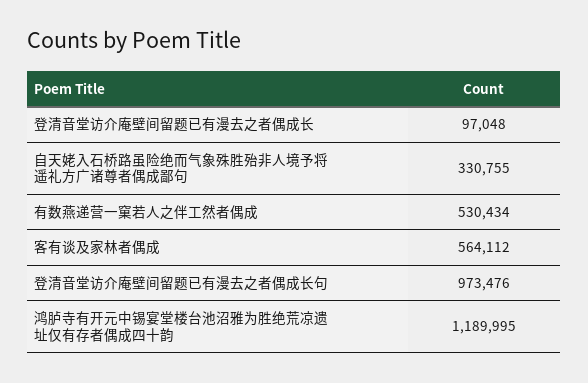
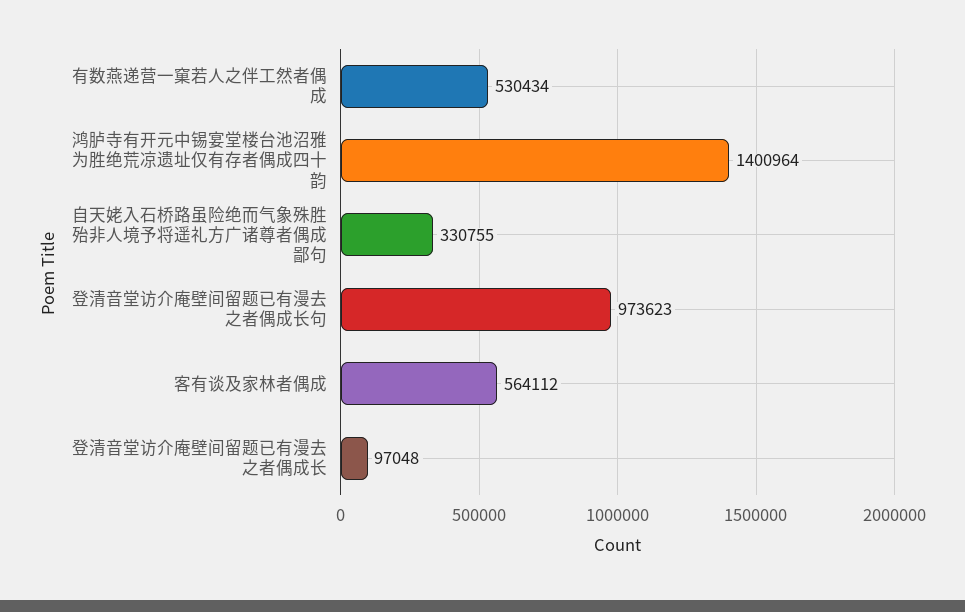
  {
    "登清音堂访介庵壁间留题已有漫去之者偶成长": 97048,
    "自天姥入石桥路虽险绝而气象殊胜殆非人境予将遥礼方广诸尊者偶成鄙句": 330755,
    "有数燕递营一窠若人之伴工然者偶成": 530434,
    "客有谈及家林者偶成": 564112,
-   "登清音堂访介庵壁间留题已有漫去之者偶成长句": 973476,
+   "登清音堂访介庵壁间留题已有漫去之者偶成长句": 973623,
-   "鸿胪寺有开元中锡宴堂楼台池沼雅为胜绝荒凉遗址仅有存者偶成四十韵": 1189995
+   "鸿胪寺有开元中锡宴堂楼台池沼雅为胜绝荒凉遗址仅有存者偶成四十韵": 1400964
  }

